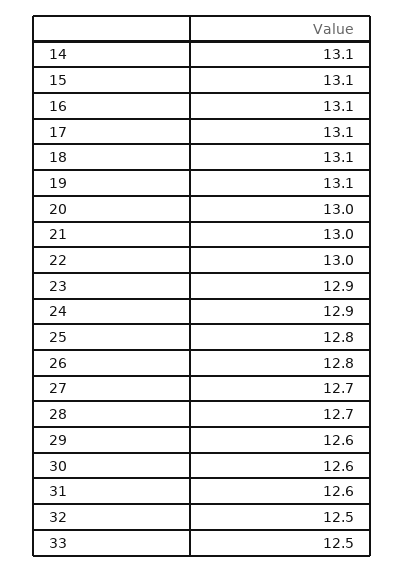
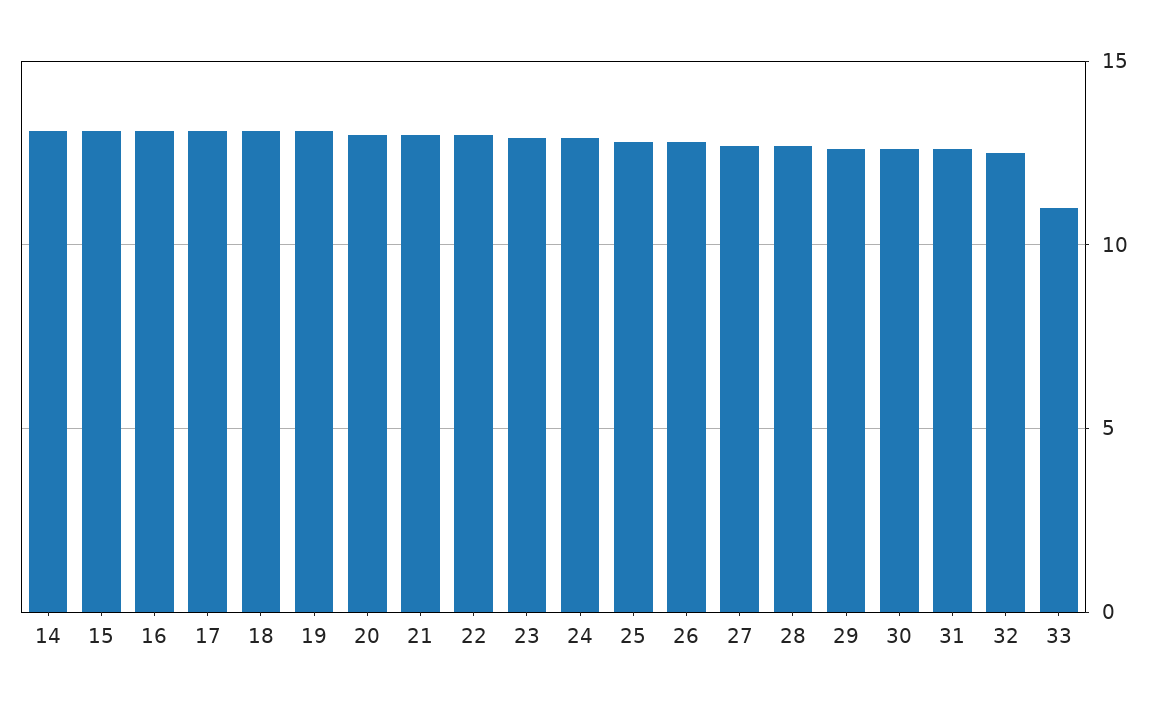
  {
    "14": 13.1,
    "15": 13.1,
    "16": 13.1,
    "17": 13.1,
    "18": 13.1,
    "19": 13.1,
    "20": 13,
    "21": 13,
    "22": 13,
    "23": 12.9,
    "24": 12.9,
    "25": 12.8,
    "26": 12.8,
    "27": 12.7,
    "28": 12.7,
    "29": 12.6,
    "30": 12.6,
    "31": 12.6,
    "32": 12.5,
-   "33": 12.5
+   "33": 11
  }

